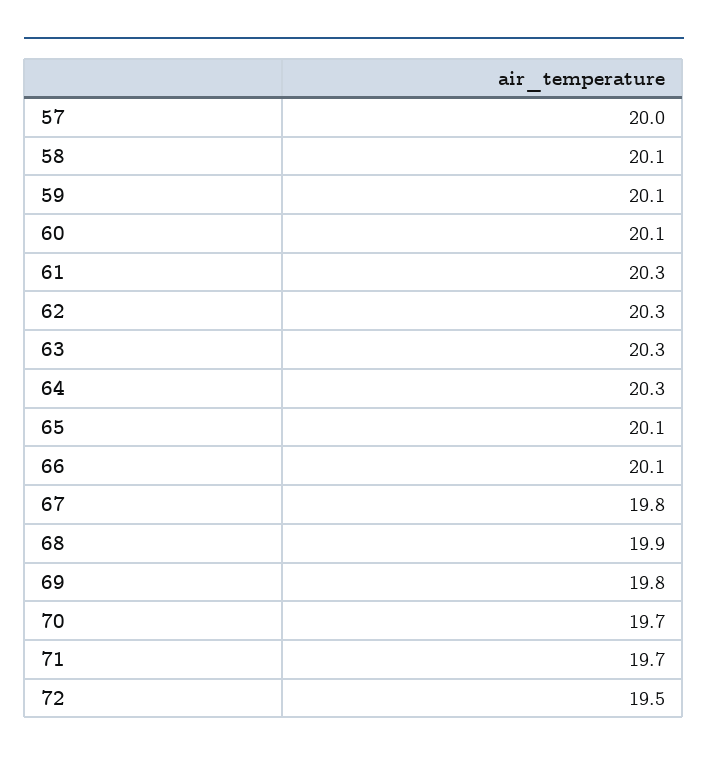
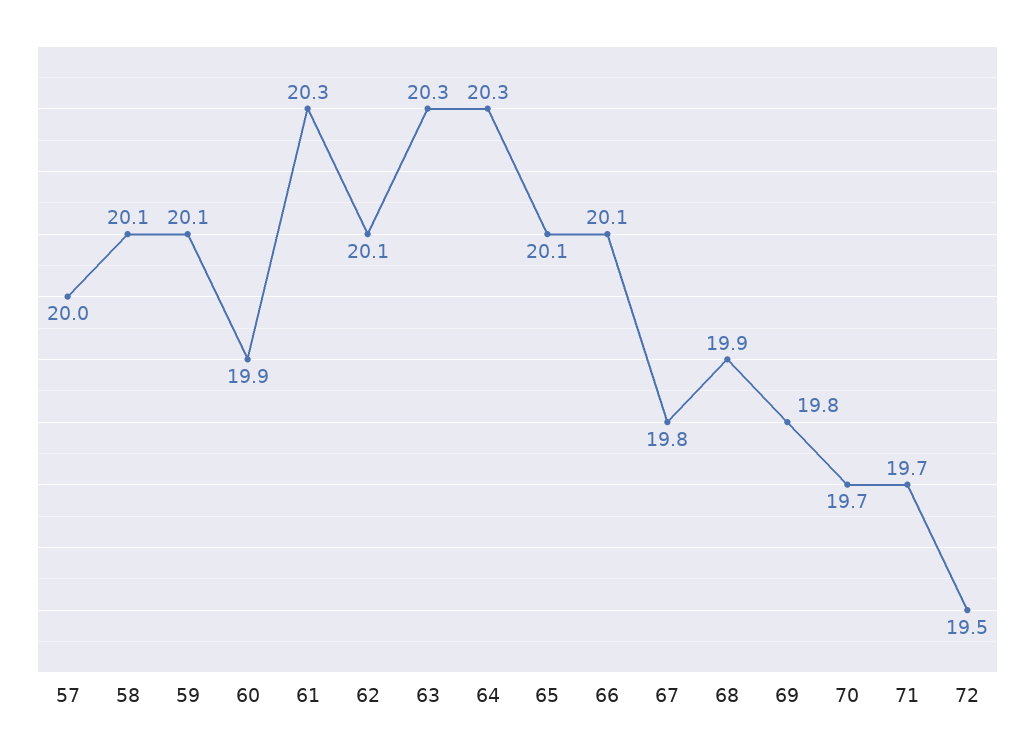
  {
    "57": 20,
    "58": 20.1,
    "59": 20.1,
-   "60": 20.1,
+   "60": 19.9,
    "61": 20.3,
-   "62": 20.3,
+   "62": 20.1,
    "63": 20.3,
    "64": 20.3,
    "65": 20.1,
    "66": 20.1,
    "67": 19.8,
    "68": 19.9,
    "69": 19.8,
    "70": 19.7,
    "71": 19.7,
    "72": 19.5
  }

